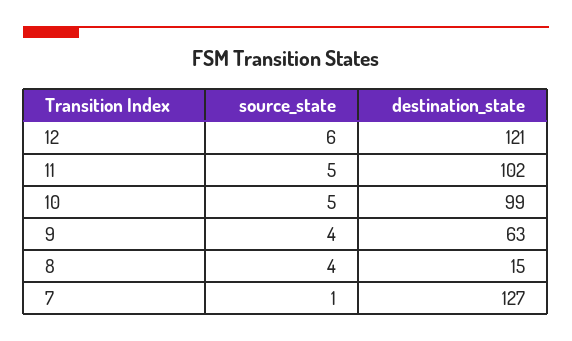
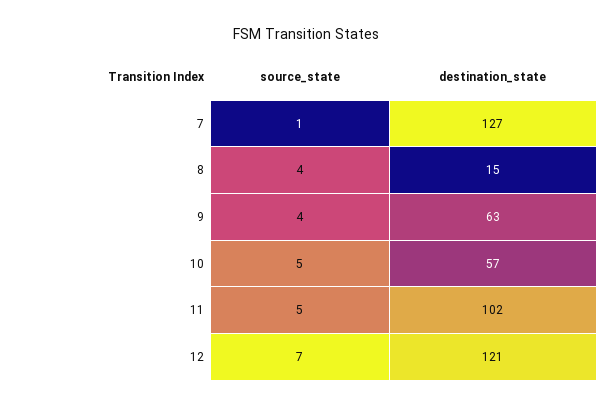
  {
    "source_state": {
-     "12": 6,
+     "12": 7,
      "11": 5,
      "10": 5,
      "9": 4,
      "8": 4,
      "7": 1
    },
    "destination_state": {
      "12": 121,
      "11": 102,
-     "10": 99,
+     "10": 57,
      "9": 63,
      "8": 15,
      "7": 127
    }
  }

